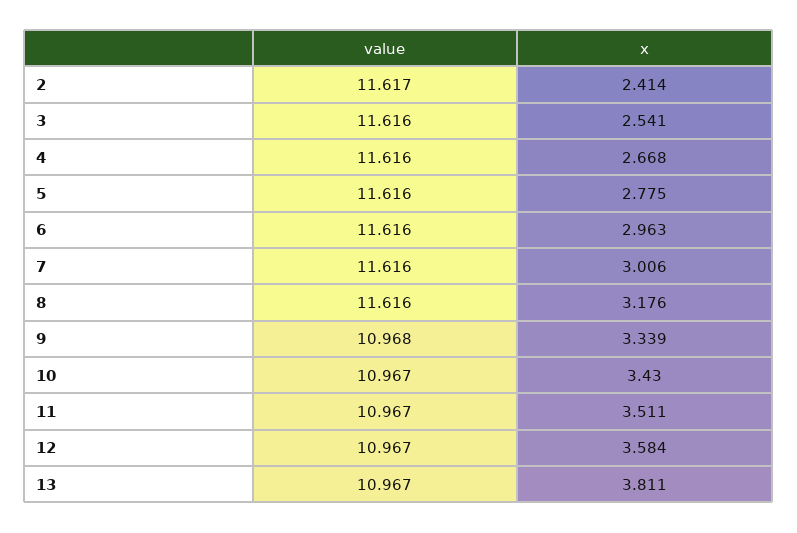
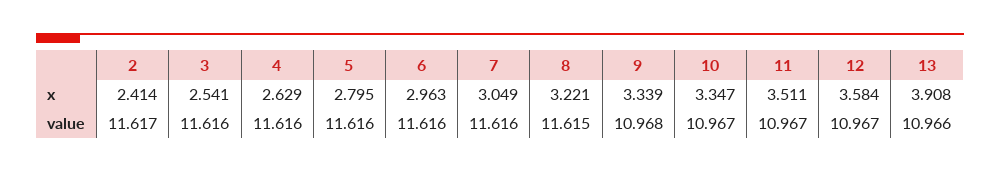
  {
    "value": {
      "2": 11.617,
      "3": 11.616,
      "4": 11.616,
      "5": 11.616,
      "6": 11.616,
      "7": 11.616,
-     "8": 11.616,
+     "8": 11.615,
      "9": 10.968,
      "10": 10.967,
      "11": 10.967,
      "12": 10.967,
-     "13": 10.967
+     "13": 10.966
    },
    "x": {
      "2": 2.414,
      "3": 2.541,
-     "4": 2.668,
+     "4": 2.629,
-     "5": 2.775,
+     "5": 2.795,
      "6": 2.963,
-     "7": 3.006,
+     "7": 3.049,
-     "8": 3.176,
+     "8": 3.221,
      "9": 3.339,
-     "10": 3.43,
+     "10": 3.347,
      "11": 3.511,
      "12": 3.584,
-     "13": 3.811
+     "13": 3.908
    }
  }

